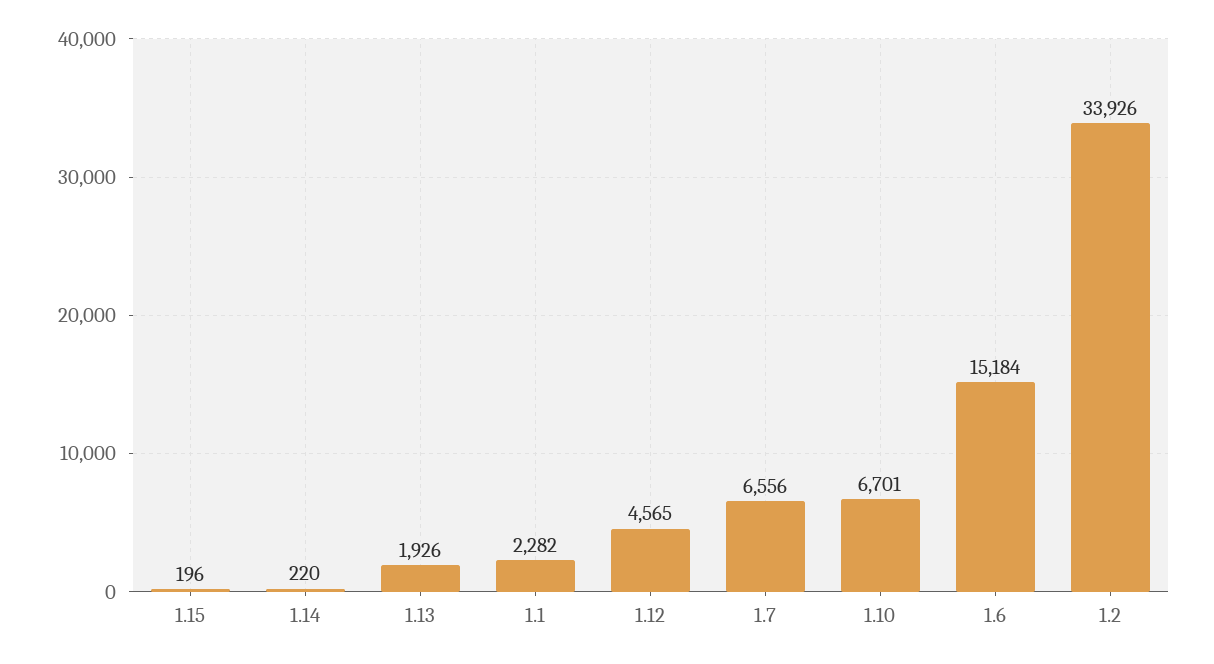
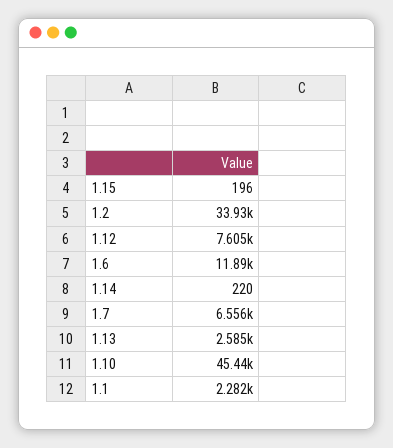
  {
    "1.15": 196,
    "1.14": 220,
-   "1.13": 1926,
+   "1.13": 2585,
    "1.1": 2282,
-   "1.12": 4565,
+   "1.12": 7605,
    "1.7": 6556,
-   "1.10": 6701,
+   "1.10": 45440,
-   "1.6": 15184,
+   "1.6": 11890,
    "1.2": 33926
  }

